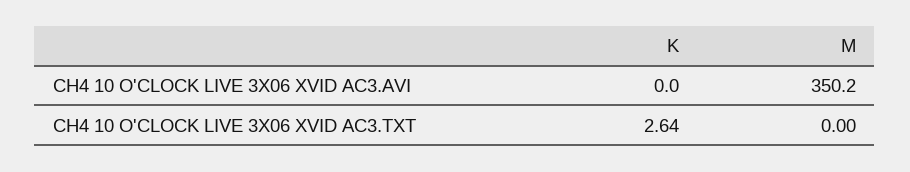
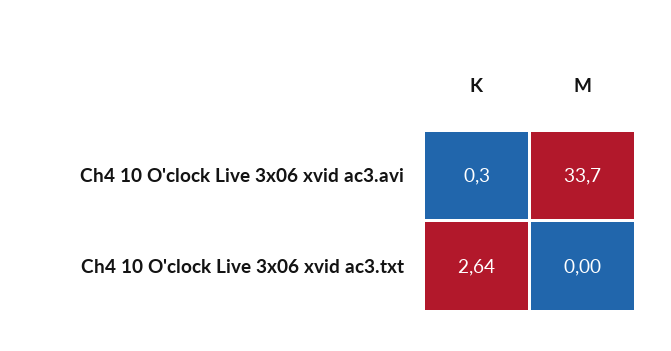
  {
    "K": {
-     "CH4 10 O'CLOCK LIVE 3X06 XVID AC3.AVI": 0,
+     "CH4 10 O'CLOCK LIVE 3X06 XVID AC3.AVI": 0.3,
      "CH4 10 O'CLOCK LIVE 3X06 XVID AC3.TXT": 2.64
    },
    "M": {
-     "CH4 10 O'CLOCK LIVE 3X06 XVID AC3.AVI": 350.2,
+     "CH4 10 O'CLOCK LIVE 3X06 XVID AC3.AVI": 33.7,
      "CH4 10 O'CLOCK LIVE 3X06 XVID AC3.TXT": 0
    }
  }

